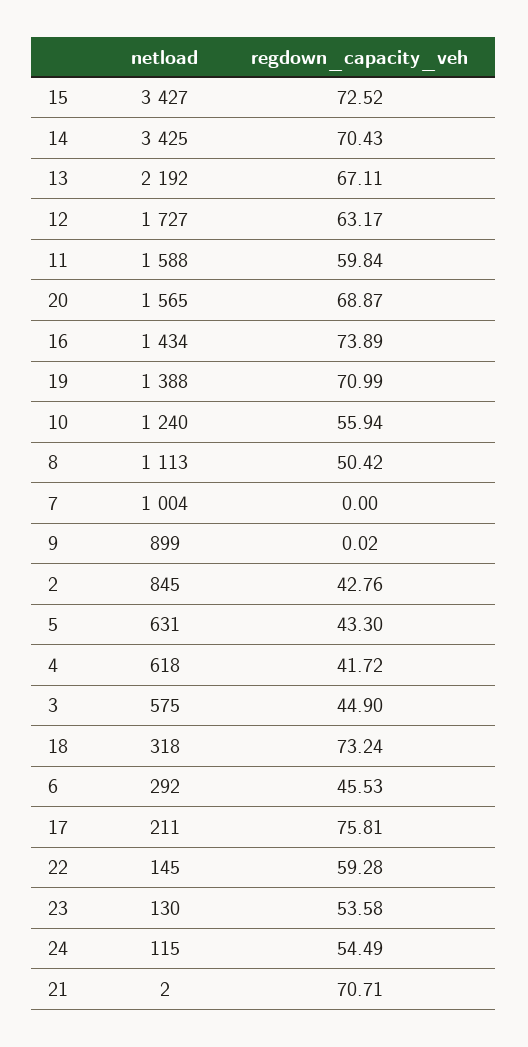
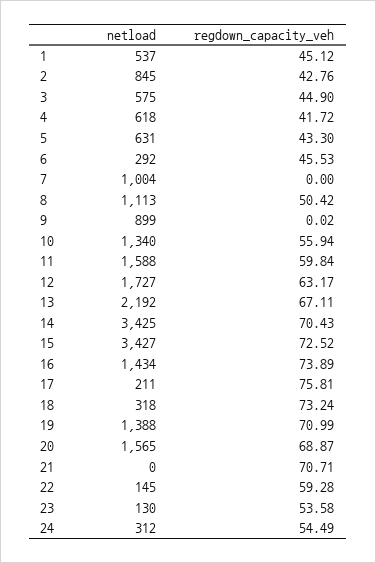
  {
    "netload": {
      "15": 3427,
      "14": 3425,
      "13": 2192,
      "12": 1727,
      "11": 1588,
      "20": 1565,
      "16": 1434,
      "19": 1388,
-     "10": 1240,
+     "10": 1340,
      "8": 1113,
      "7": 1004,
      "9": 899,
      "2": 845,
      "5": 631,
      "4": 618,
      "3": 575,
      "18": 318,
      "6": 292,
      "17": 211,
      "22": 145,
      "23": 130,
-     "24": 115,
+     "24": 312,
-     "21": 2
+     "21": 0,
+     "1": 537
    },
    "regdown_capacity_veh": {
      "15": 72.52,
      "14": 70.43,
      "13": 67.11,
      "12": 63.17,
      "11": 59.84,
      "20": 68.87,
      "16": 73.89,
      "19": 70.99,
      "10": 55.94,
      "8": 50.42,
      "7": 0,
      "9": 0.02,
      "2": 42.76,
      "5": 43.3,
      "4": 41.72,
      "3": 44.9,
      "18": 73.24,
      "6": 45.53,
      "17": 75.81,
      "22": 59.28,
      "23": 53.58,
      "24": 54.49,
-     "21": 70.71
+     "21": 70.71,
+     "1": 45.12
    }
  }

